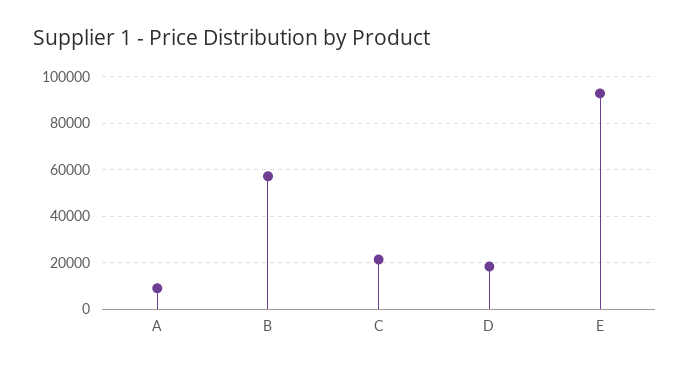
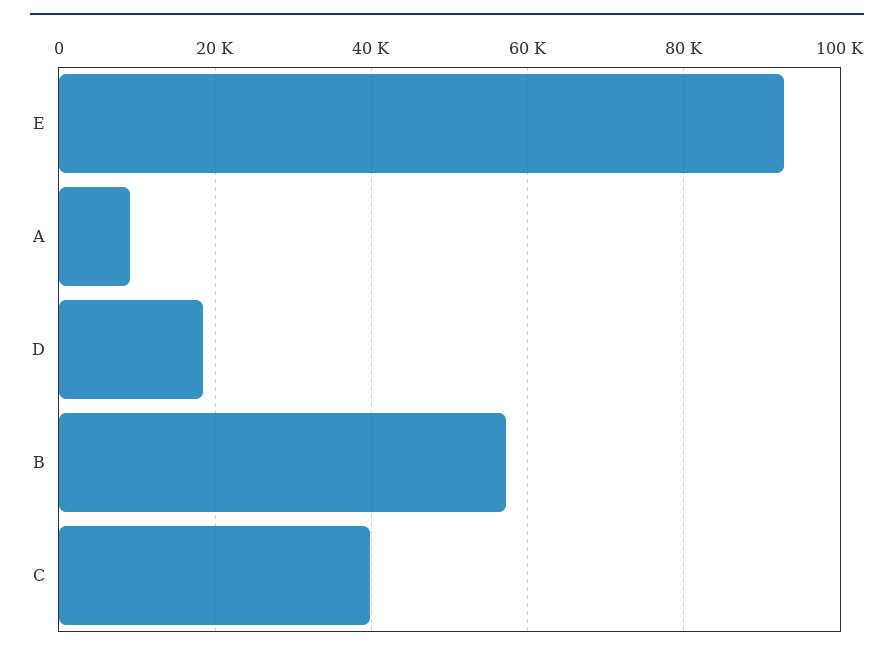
  {
    "A": 10000,
    "B": 58000,
-   "C": 20000,
+   "C": 40000,
    "D": 18000,
    "E": 92000
  }

